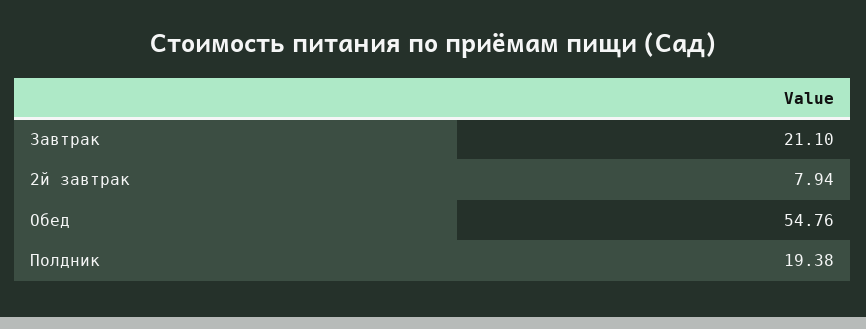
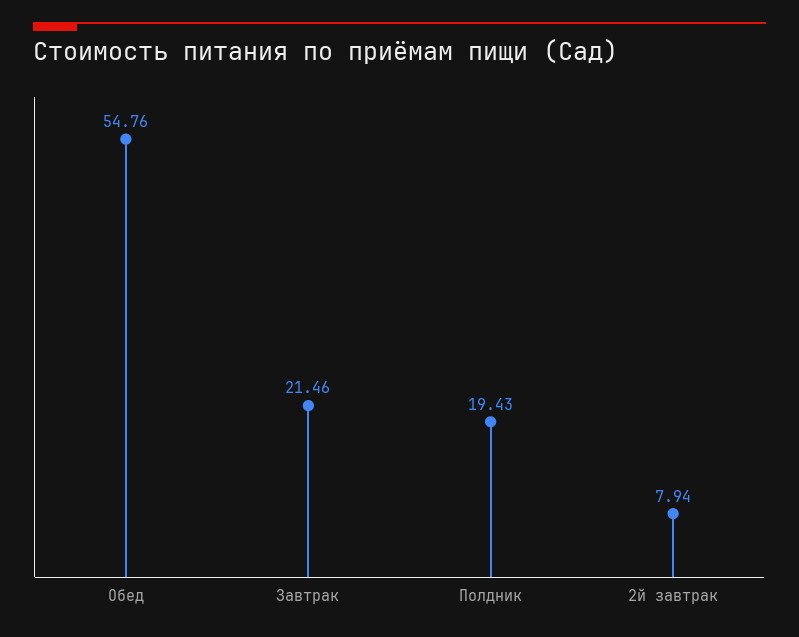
  {
-   "Завтрак": 21.1,
+   "Завтрак": 21.46,
    "2й завтрак": 7.94,
    "Обед": 54.76,
-   "Полдник": 19.38
+   "Полдник": 19.43
  }

